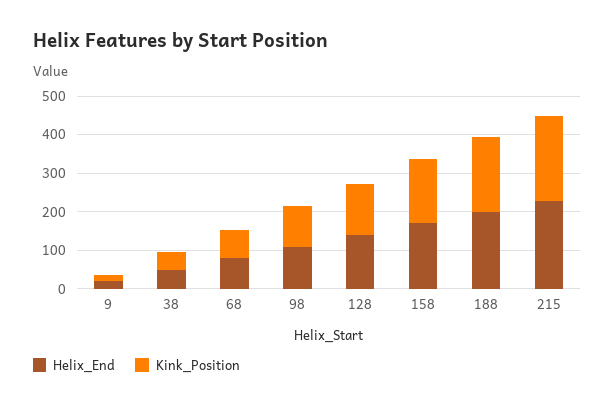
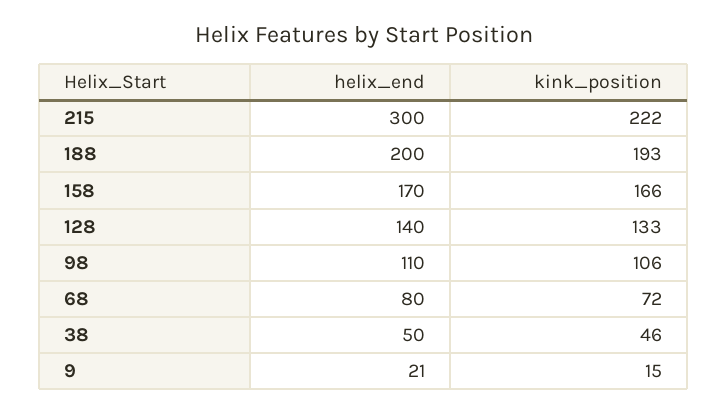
  {
    "Helix_End": {
      "9": 21,
      "38": 50,
      "68": 80,
      "98": 110,
      "128": 140,
      "158": 170,
      "188": 200,
-     "215": 225
+     "215": 300
    },
    "Kink_Position": {
      "9": 15,
      "38": 46,
      "68": 72,
      "98": 106,
      "128": 133,
      "158": 166,
      "188": 193,
      "215": 222
    }
  }

